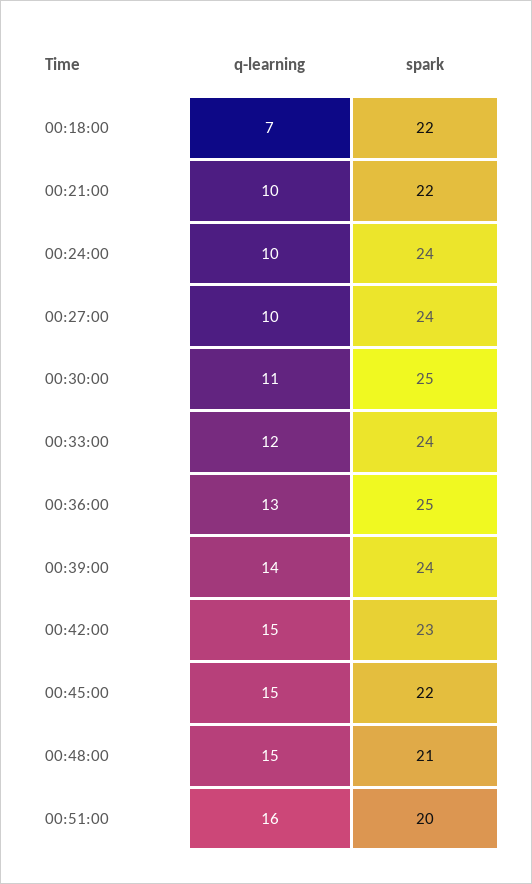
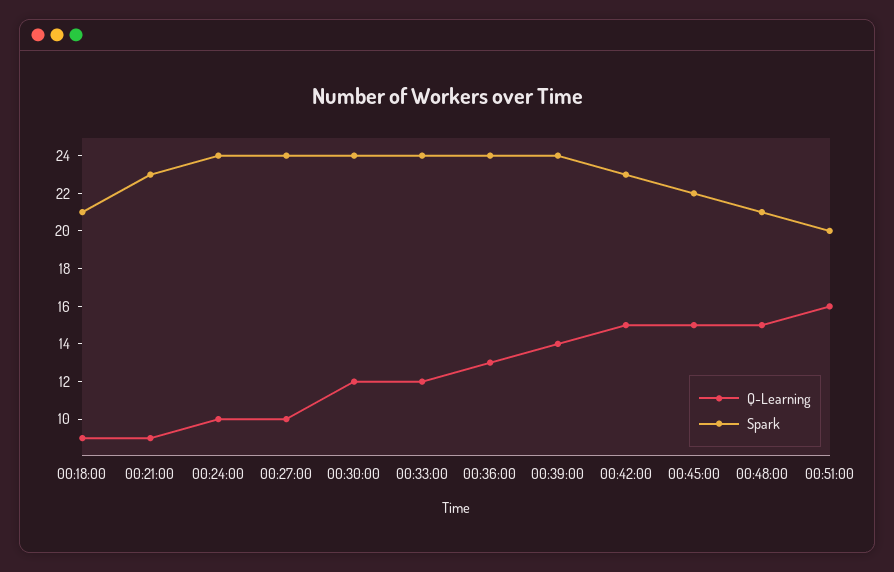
  {
    "q-learning": {
-     "00:18:00": 7,
+     "00:18:00": 9,
-     "00:21:00": 10,
+     "00:21:00": 9,
      "00:24:00": 10,
      "00:27:00": 10,
-     "00:30:00": 11,
+     "00:30:00": 12,
      "00:33:00": 12,
      "00:36:00": 13,
      "00:39:00": 14,
      "00:42:00": 15,
      "00:45:00": 15,
      "00:48:00": 15,
      "00:51:00": 16
    },
    "spark": {
-     "00:18:00": 22,
+     "00:18:00": 21,
-     "00:21:00": 22,
+     "00:21:00": 23,
      "00:24:00": 24,
      "00:27:00": 24,
-     "00:30:00": 25,
+     "00:30:00": 24,
      "00:33:00": 24,
-     "00:36:00": 25,
+     "00:36:00": 24,
      "00:39:00": 24,
      "00:42:00": 23,
      "00:45:00": 22,
      "00:48:00": 21,
      "00:51:00": 20
    }
  }

